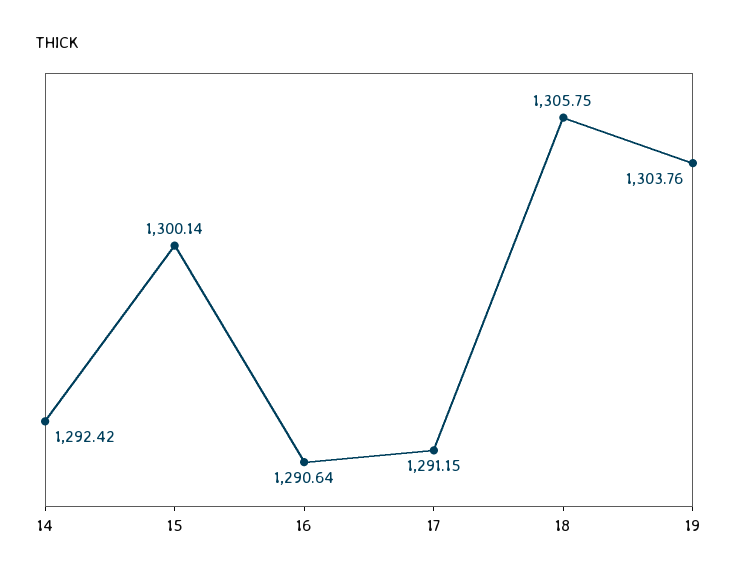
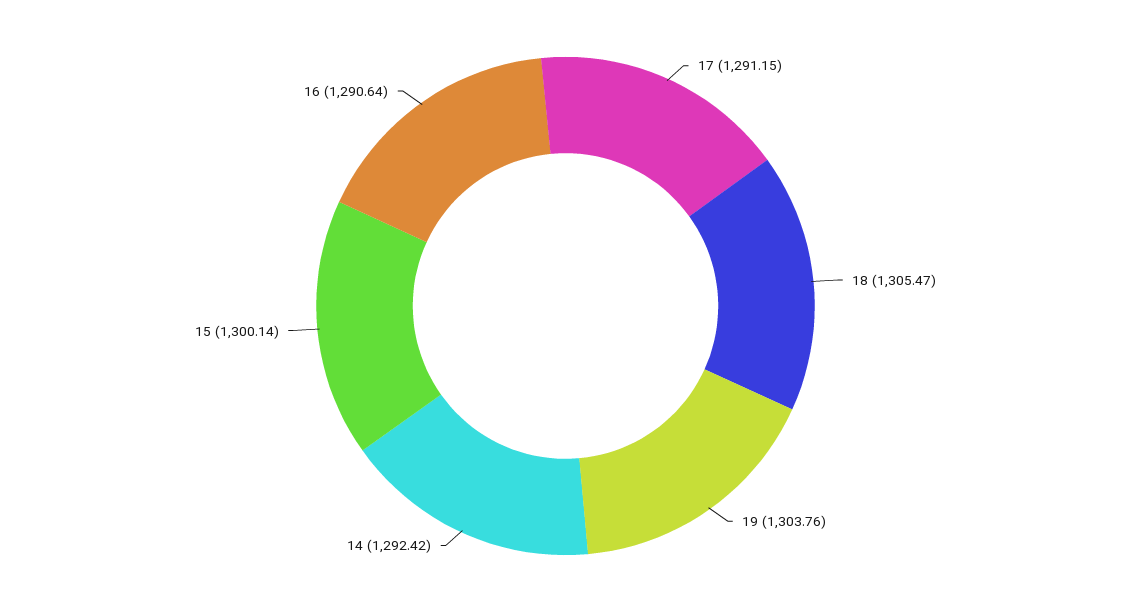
  {
    "14": 1292.42,
    "15": 1300.14,
    "16": 1290.64,
    "17": 1291.15,
-   "18": 1305.75,
+   "18": 1305.47,
    "19": 1303.76
  }

